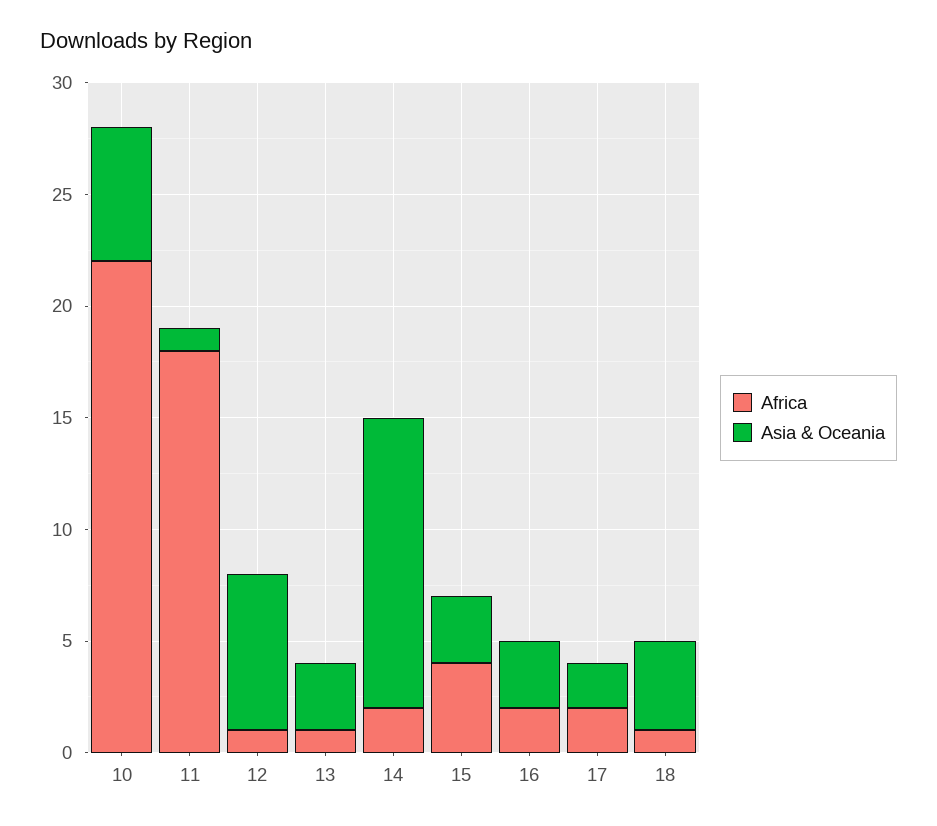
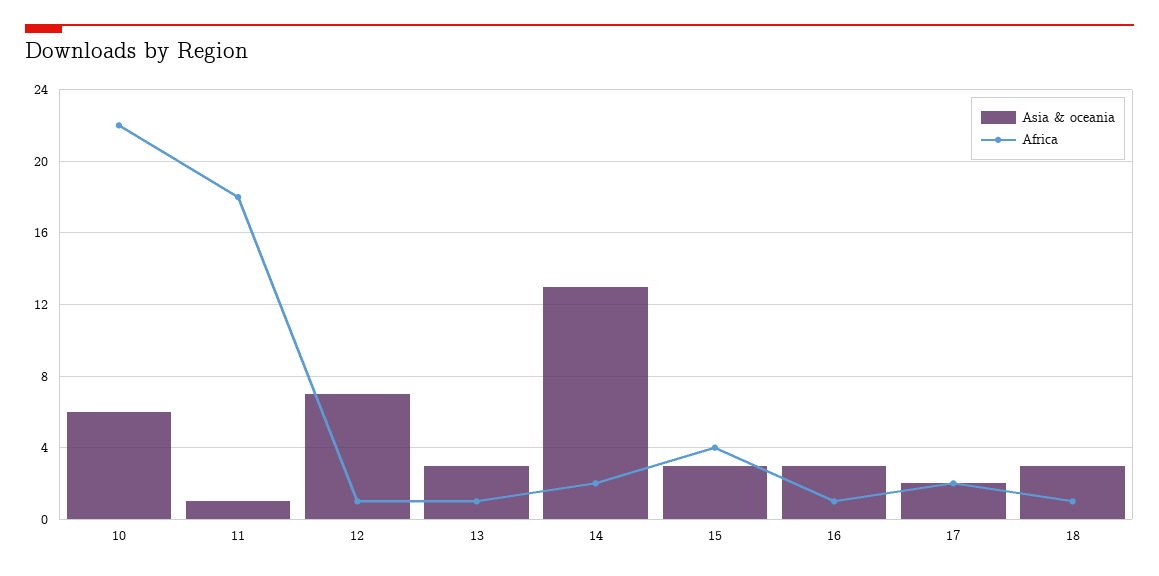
  {
    "Africa": {
      "10": 22,
      "11": 18,
      "12": 1,
      "13": 1,
      "14": 2,
      "15": 4,
-     "16": 2,
+     "16": 1,
      "17": 2,
      "18": 1
    },
    "Asia & Oceania": {
      "10": 6,
      "11": 1,
      "12": 7,
      "13": 3,
      "14": 13,
      "15": 3,
      "16": 3,
      "17": 2,
-     "18": 4
+     "18": 3
    }
  }

